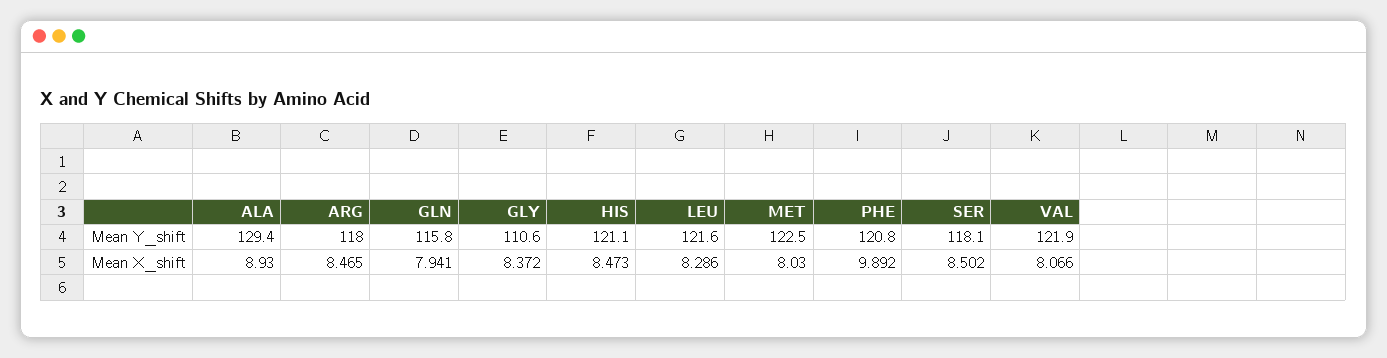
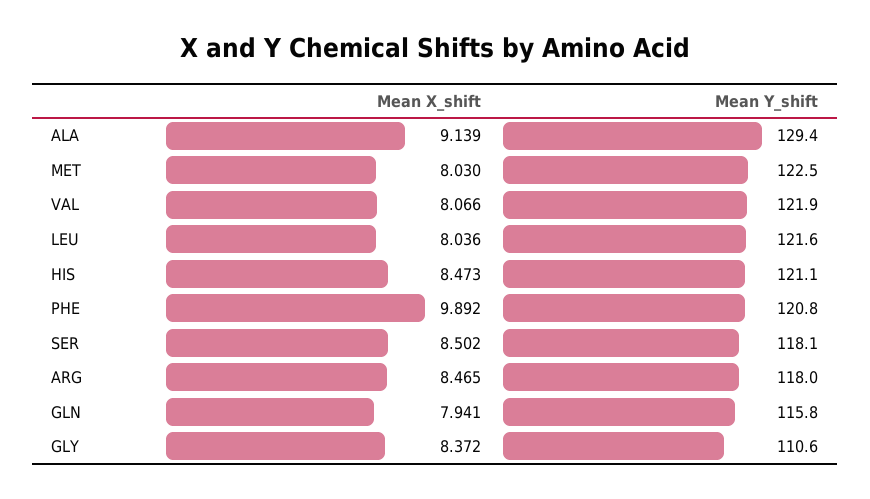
  {
    "ALA": {
      "Mean Y_shift": 129.4,
-     "Mean X_shift": 8.93
+     "Mean X_shift": 9.139
    },
    "ARG": {
      "Mean Y_shift": 118,
      "Mean X_shift": 8.465
    },
    "GLN": {
      "Mean Y_shift": 115.8,
      "Mean X_shift": 7.941
    },
    "GLY": {
      "Mean Y_shift": 110.6,
      "Mean X_shift": 8.372
    },
    "HIS": {
      "Mean Y_shift": 121.1,
      "Mean X_shift": 8.473
    },
    "LEU": {
      "Mean Y_shift": 121.6,
-     "Mean X_shift": 8.286
+     "Mean X_shift": 8.036
    },
    "MET": {
      "Mean Y_shift": 122.5,
      "Mean X_shift": 8.03
    },
    "PHE": {
      "Mean Y_shift": 120.8,
      "Mean X_shift": 9.892
    },
    "SER": {
      "Mean Y_shift": 118.1,
      "Mean X_shift": 8.502
    },
    "VAL": {
      "Mean Y_shift": 121.9,
      "Mean X_shift": 8.066
    }
  }

